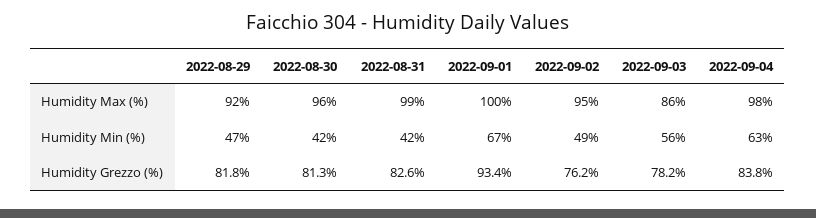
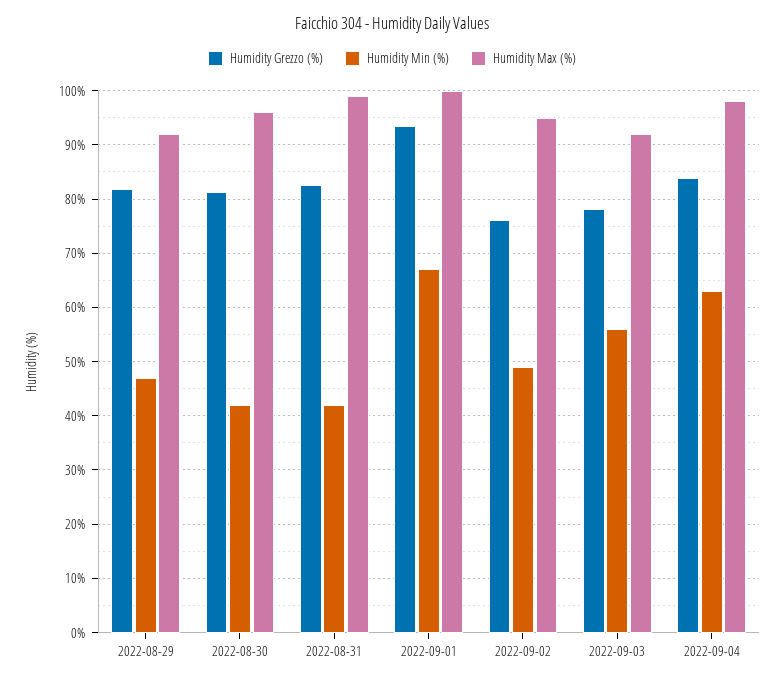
  {
    "Humidity Max (%)": {
      "2022-08-29": 92,
      "2022-08-30": 96,
      "2022-08-31": 99,
      "2022-09-01": 100,
      "2022-09-02": 95,
-     "2022-09-03": 86,
+     "2022-09-03": 92,
      "2022-09-04": 98
    },
    "Humidity Min (%)": {
      "2022-08-29": 47,
      "2022-08-30": 42,
      "2022-08-31": 42,
      "2022-09-01": 67,
      "2022-09-02": 49,
      "2022-09-03": 56,
      "2022-09-04": 63
    },
    "Humidity Grezzo (%)": {
      "2022-08-29": 81.8,
      "2022-08-30": 81.3,
      "2022-08-31": 82.6,
      "2022-09-01": 93.4,
      "2022-09-02": 76.2,
      "2022-09-03": 78.2,
      "2022-09-04": 83.8
    }
  }

